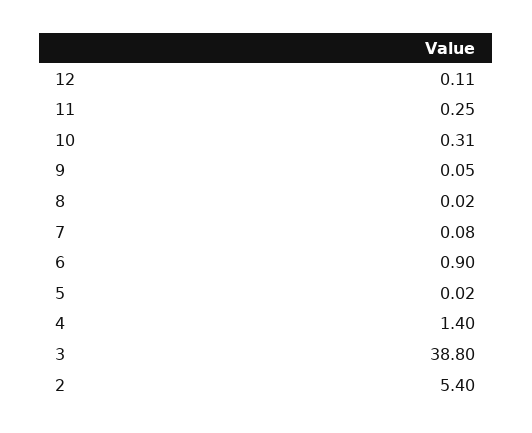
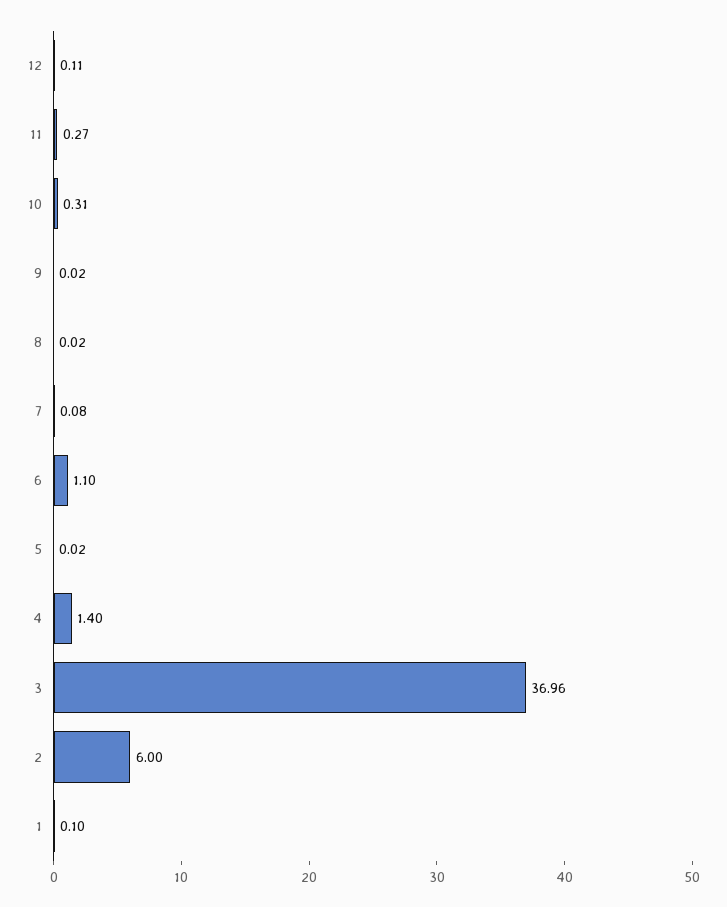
  {
    "12": 0.11,
-   "11": 0.25,
+   "11": 0.27,
    "10": 0.31,
-   "9": 0.05,
+   "9": 0.02,
    "8": 0.02,
    "7": 0.08,
-   "6": 0.9,
+   "6": 1.1,
    "5": 0.02,
    "4": 1.4,
-   "3": 38.8,
+   "3": 36.96,
-   "2": 5.4
+   "2": 6,
+   "1": 0.1
  }

